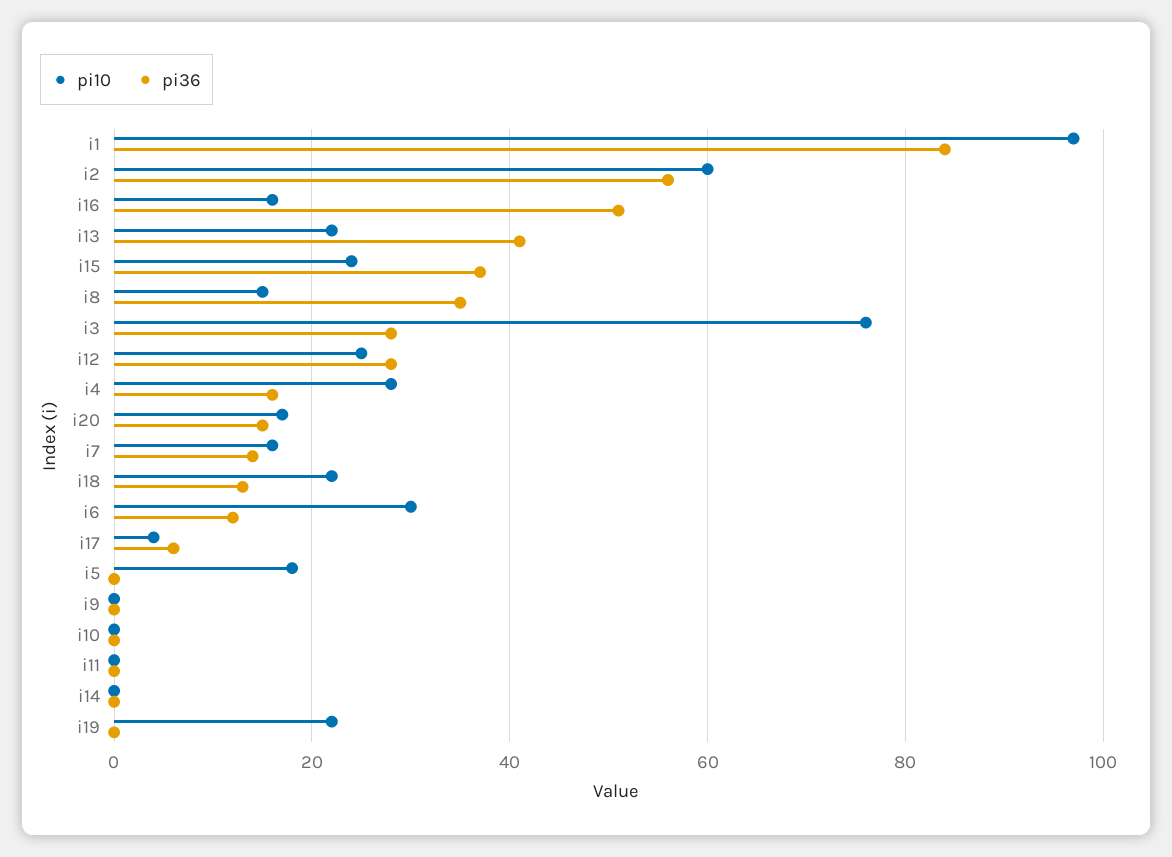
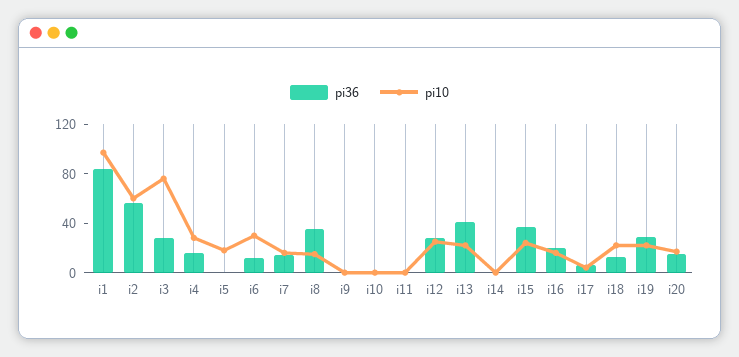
  {
    "pi10": {
      "i1": 95,
      "i2": 60,
      "i16": 15,
      "i13": 20,
      "i15": 25,
      "i8": 15,
      "i3": 75,
      "i12": 25,
      "i4": 30,
      "i20": 15,
      "i7": 15,
      "i18": 20,
      "i6": 30,
      "i17": 5,
      "i5": 20,
      "i9": 0,
      "i10": 0,
      "i11": 0,
      "i14": 0,
      "i19": 20
    },
    "pi36": {
      "i1": 85,
      "i2": 55,
-     "i16": 50,
+     "i16": 20,
      "i13": 40,
      "i15": 35,
      "i8": 35,
      "i3": 30,
      "i12": 30,
      "i4": 15,
      "i20": 15,
      "i7": 15,
      "i18": 15,
      "i6": 10,
      "i17": 5,
      "i5": 0,
      "i9": 0,
      "i10": 0,
      "i11": 0,
      "i14": 0,
-     "i19": 0
+     "i19": 30
    }
  }

